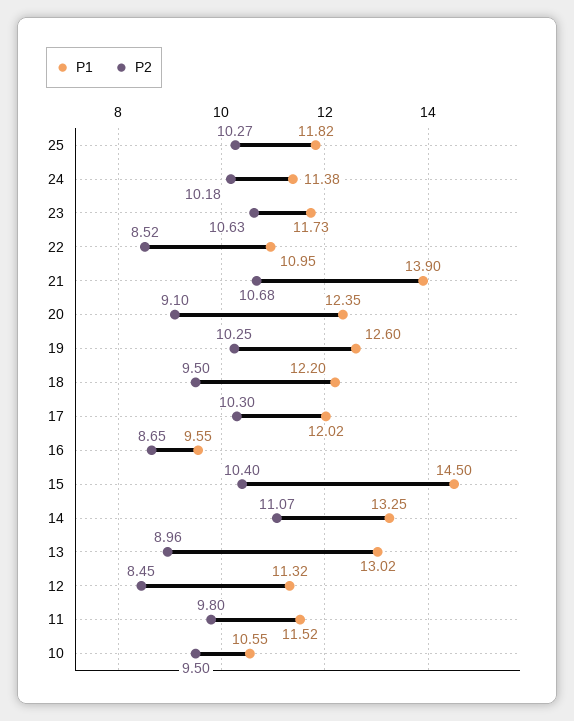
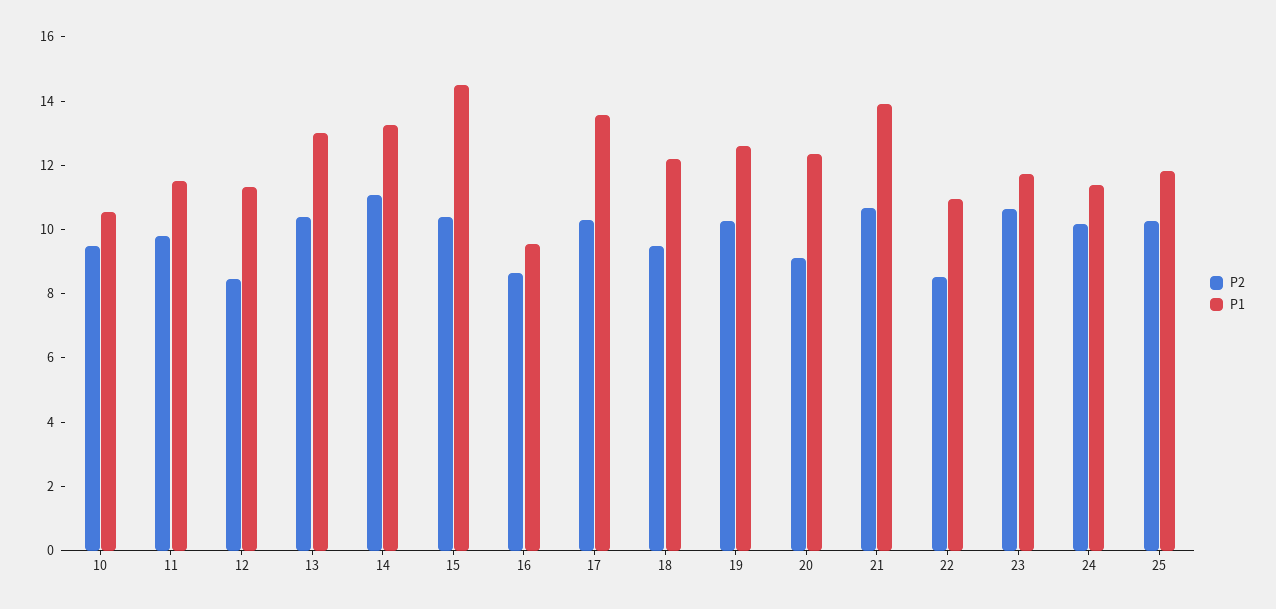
  {
    "P1": {
      "25": 11.82,
      "24": 11.38,
      "23": 11.73,
      "22": 10.95,
      "21": 13.9,
      "20": 12.35,
      "19": 12.6,
      "18": 12.2,
-     "17": 12.02,
+     "17": 13.5,
      "16": 9.55,
      "15": 14.5,
      "14": 13.25,
      "13": 13.02,
      "12": 11.32,
      "11": 11.52,
      "10": 10.55
    },
    "P2": {
      "25": 10.27,
      "24": 10.18,
      "23": 10.63,
      "22": 8.52,
      "21": 10.68,
      "20": 9.1,
      "19": 10.25,
      "18": 9.5,
      "17": 10.3,
      "16": 8.65,
      "15": 10.4,
      "14": 11.07,
-     "13": 8.96,
+     "13": 10.5,
      "12": 8.45,
      "11": 9.8,
      "10": 9.5
    }
  }

